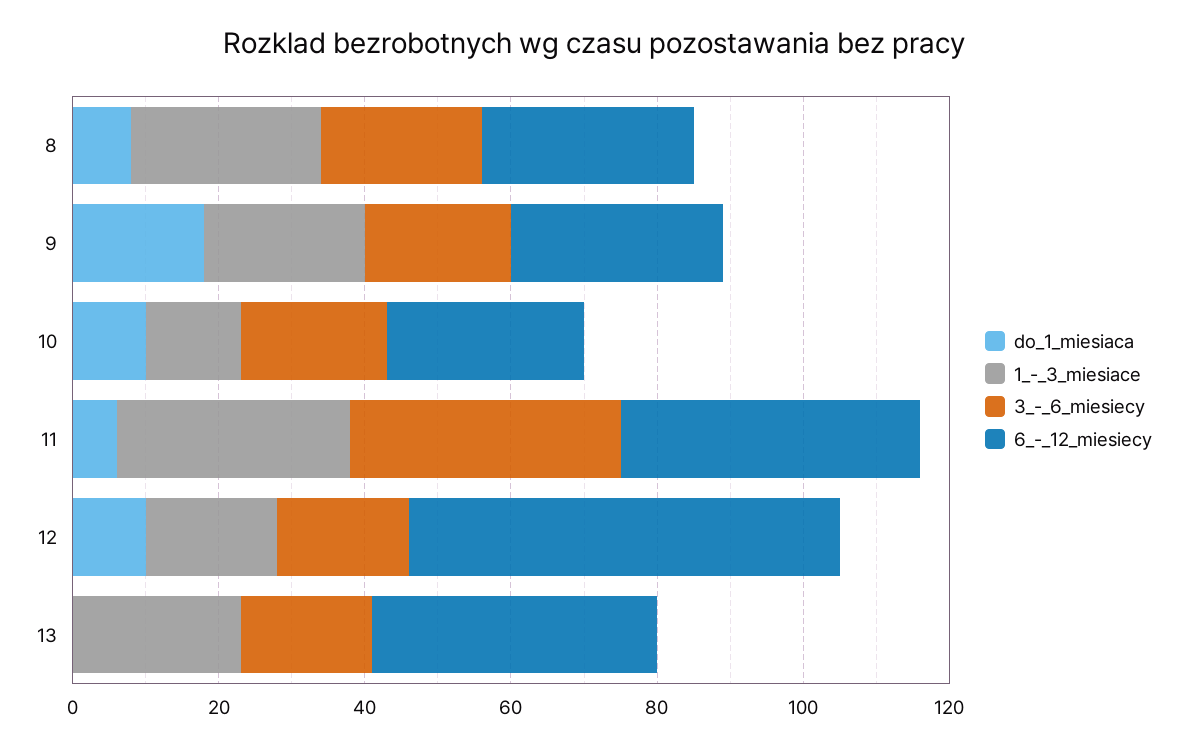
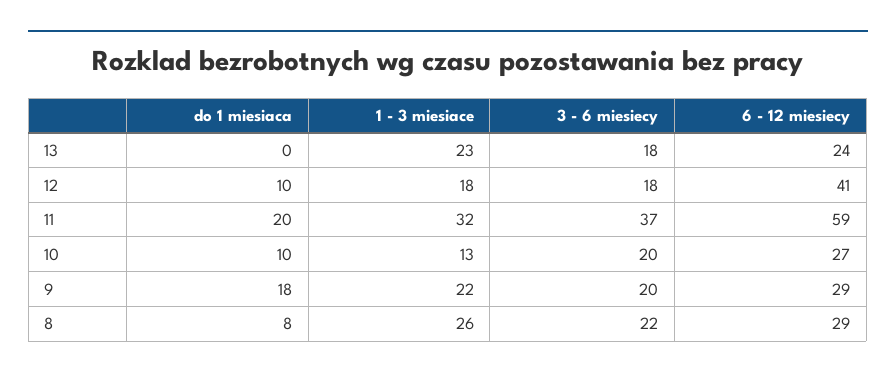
  {
    "do_1_miesiaca": {
      "8": 8,
      "9": 18,
      "10": 10,
-     "11": 5,
+     "11": 20,
      "12": 10,
      "13": 0
    },
    "1_-_3_miesiace": {
      "8": 26,
      "9": 22,
      "10": 13,
      "11": 32,
      "12": 18,
      "13": 23
    },
    "3_-_6_miesiecy": {
      "8": 22,
      "9": 20,
      "10": 20,
      "11": 37,
      "12": 18,
      "13": 18
    },
    "6_-_12_miesiecy": {
      "8": 29,
      "9": 29,
      "10": 27,
-     "11": 40,
+     "11": 59,
-     "12": 60,
+     "12": 41,
-     "13": 40
+     "13": 24
    }
  }

